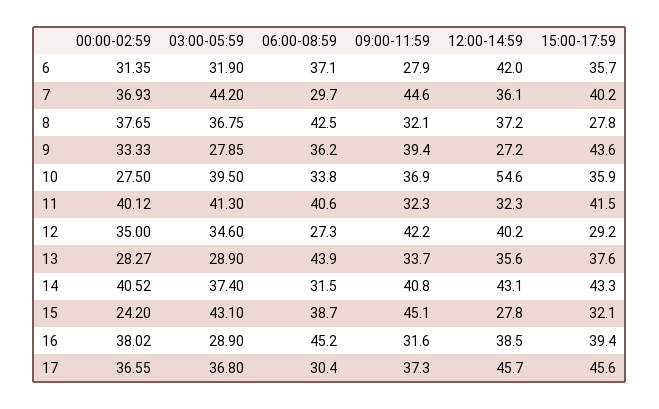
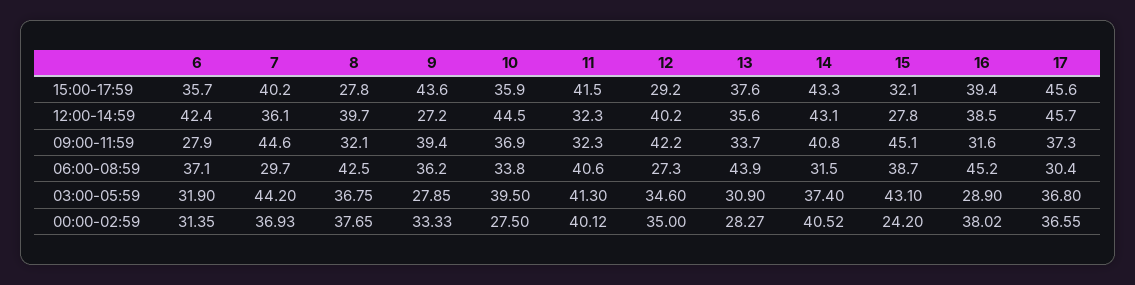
  {
    "00:00-02:59": {
      "6": 31.35,
      "7": 36.93,
      "8": 37.65,
      "9": 33.33,
      "10": 27.5,
      "11": 40.12,
      "12": 35,
      "13": 28.27,
      "14": 40.52,
      "15": 24.2,
      "16": 38.02,
      "17": 36.55
    },
    "03:00-05:59": {
      "6": 31.9,
      "7": 44.2,
      "8": 36.75,
      "9": 27.85,
      "10": 39.5,
      "11": 41.3,
      "12": 34.6,
-     "13": 28.9,
+     "13": 30.9,
      "14": 37.4,
      "15": 43.1,
      "16": 28.9,
      "17": 36.8
    },
    "06:00-08:59": {
      "6": 37.1,
      "7": 29.7,
      "8": 42.5,
      "9": 36.2,
      "10": 33.8,
      "11": 40.6,
      "12": 27.3,
      "13": 43.9,
      "14": 31.5,
      "15": 38.7,
      "16": 45.2,
      "17": 30.4
    },
    "09:00-11:59": {
      "6": 27.9,
      "7": 44.6,
      "8": 32.1,
      "9": 39.4,
      "10": 36.9,
      "11": 32.3,
      "12": 42.2,
      "13": 33.7,
      "14": 40.8,
      "15": 45.1,
      "16": 31.6,
      "17": 37.3
    },
    "12:00-14:59": {
-     "6": 42,
+     "6": 42.4,
      "7": 36.1,
-     "8": 37.2,
+     "8": 39.7,
      "9": 27.2,
-     "10": 54.6,
+     "10": 44.5,
      "11": 32.3,
      "12": 40.2,
      "13": 35.6,
      "14": 43.1,
      "15": 27.8,
      "16": 38.5,
      "17": 45.7
    },
    "15:00-17:59": {
      "6": 35.7,
      "7": 40.2,
      "8": 27.8,
      "9": 43.6,
      "10": 35.9,
      "11": 41.5,
      "12": 29.2,
      "13": 37.6,
      "14": 43.3,
      "15": 32.1,
      "16": 39.4,
      "17": 45.6
    }
  }

